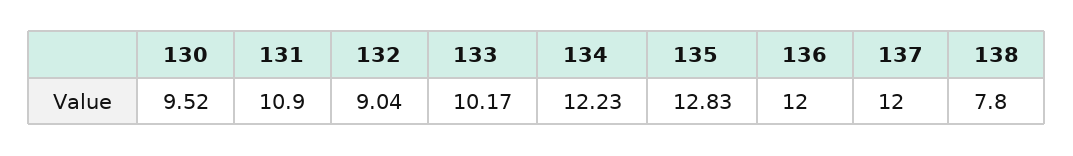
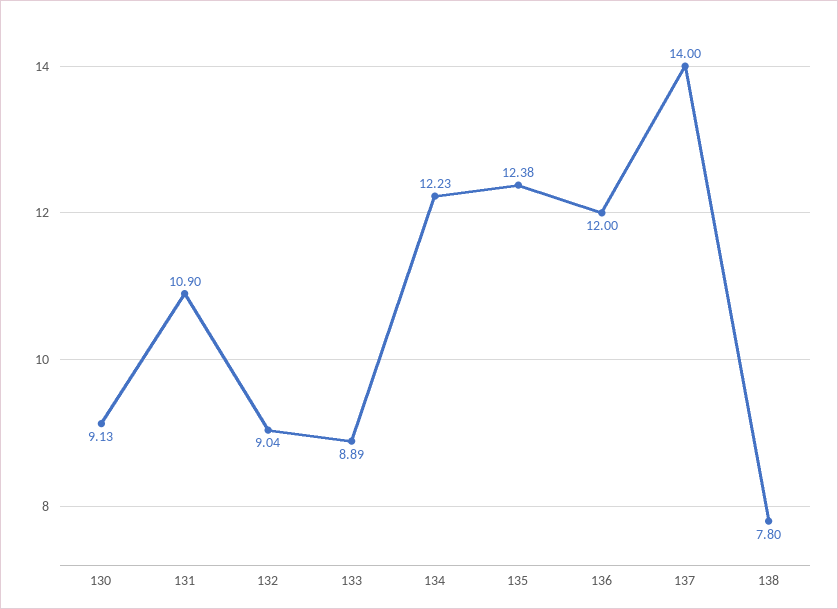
  {
-   "130": 9.52,
+   "130": 9.13,
    "131": 10.9,
    "132": 9.04,
-   "133": 10.17,
+   "133": 8.89,
    "134": 12.23,
-   "135": 12.83,
+   "135": 12.38,
    "136": 12,
-   "137": 12,
+   "137": 14,
    "138": 7.8
  }

